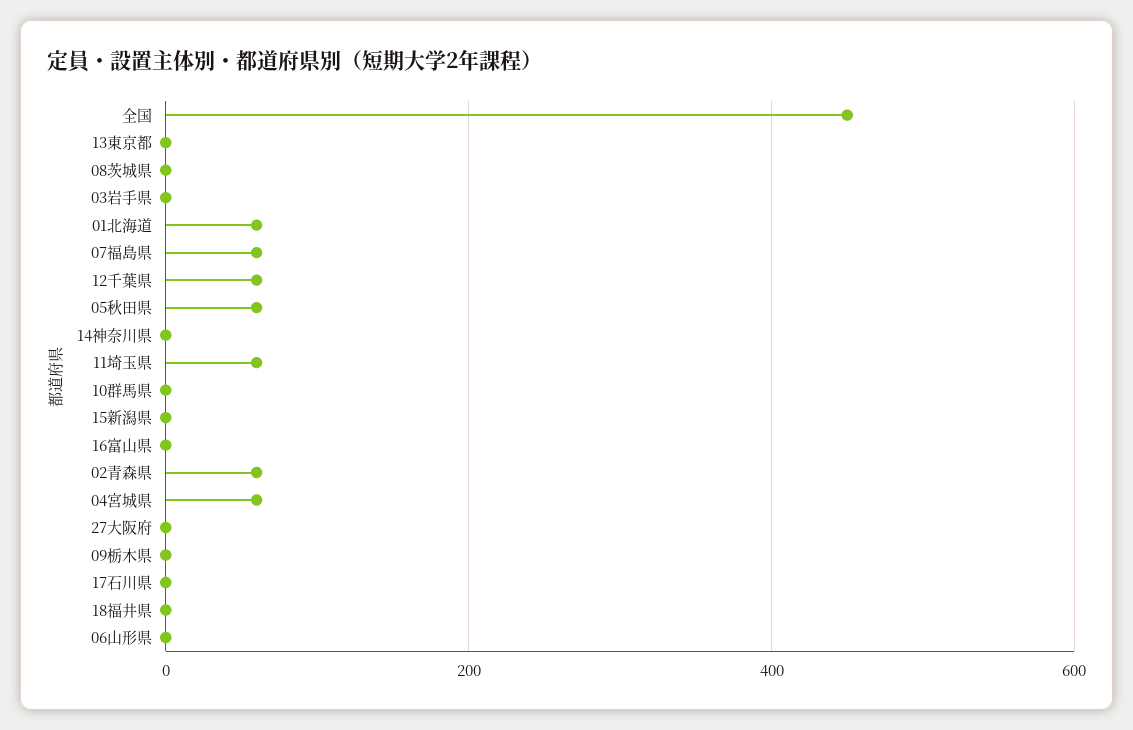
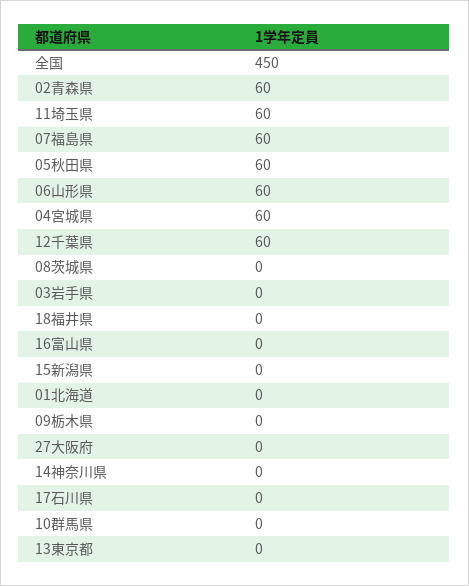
  {
    "全国": 450,
    "13東京都": 0,
    "08茨城県": 0,
    "03岩手県": 0,
-   "01北海道": 60,
+   "01北海道": 0,
    "07福島県": 60,
    "12千葉県": 60,
    "05秋田県": 60,
    "14神奈川県": 0,
    "11埼玉県": 60,
    "10群馬県": 0,
    "15新潟県": 0,
    "16富山県": 0,
    "02青森県": 60,
    "04宮城県": 60,
    "27大阪府": 0,
    "09栃木県": 0,
    "17石川県": 0,
    "18福井県": 0,
-   "06山形県": 0
+   "06山形県": 60
  }

